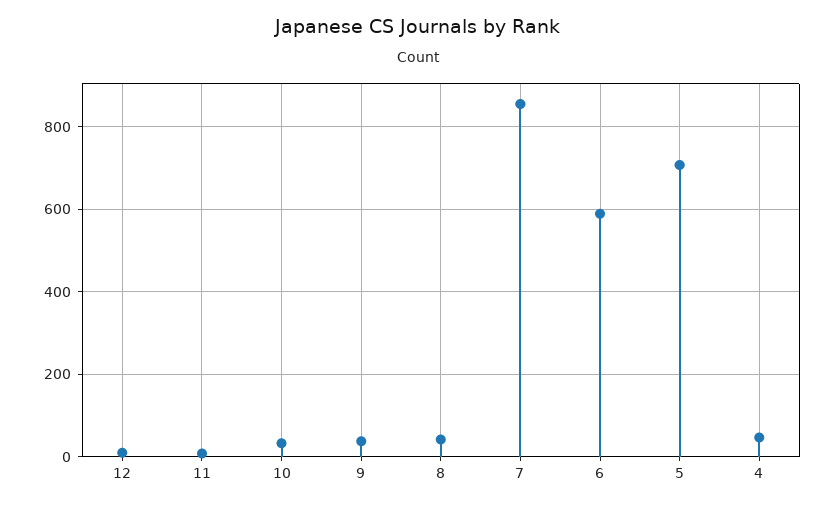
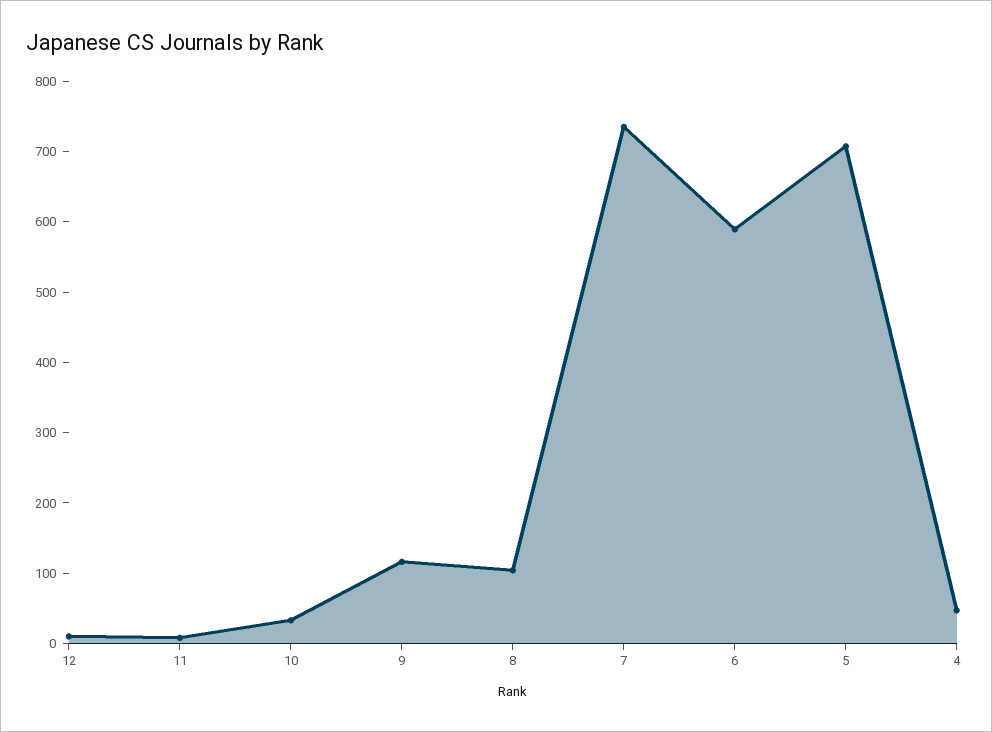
  {
    "12": 20,
    "11": 0,
    "10": 40,
-   "9": 40,
+   "9": 120,
-   "8": 40,
+   "8": 100,
-   "7": 860,
+   "7": 740,
    "6": 580,
    "5": 700,
    "4": 40
  }

